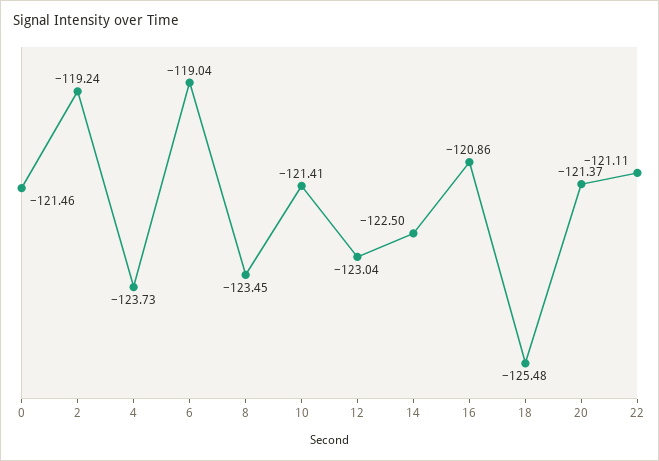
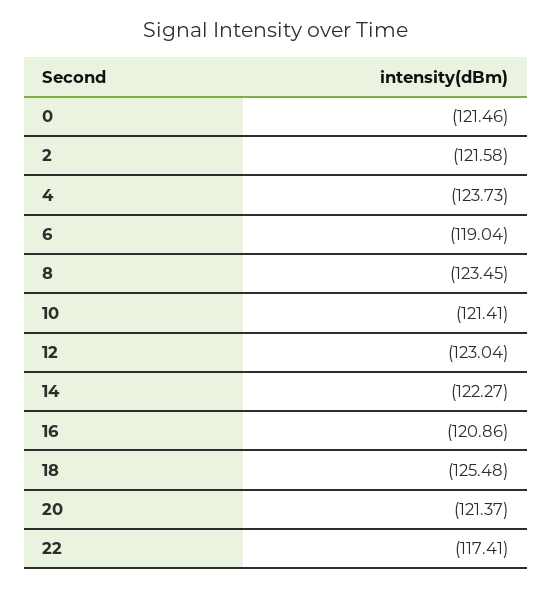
  {
    "0": -121.46,
-   "2": -119.24,
+   "2": -121.58,
    "4": -123.73,
    "6": -119.04,
    "8": -123.45,
    "10": -121.41,
    "12": -123.04,
-   "14": -122.5,
+   "14": -122.27,
    "16": -120.86,
    "18": -125.48,
    "20": -121.37,
-   "22": -121.11
+   "22": -117.41
  }

